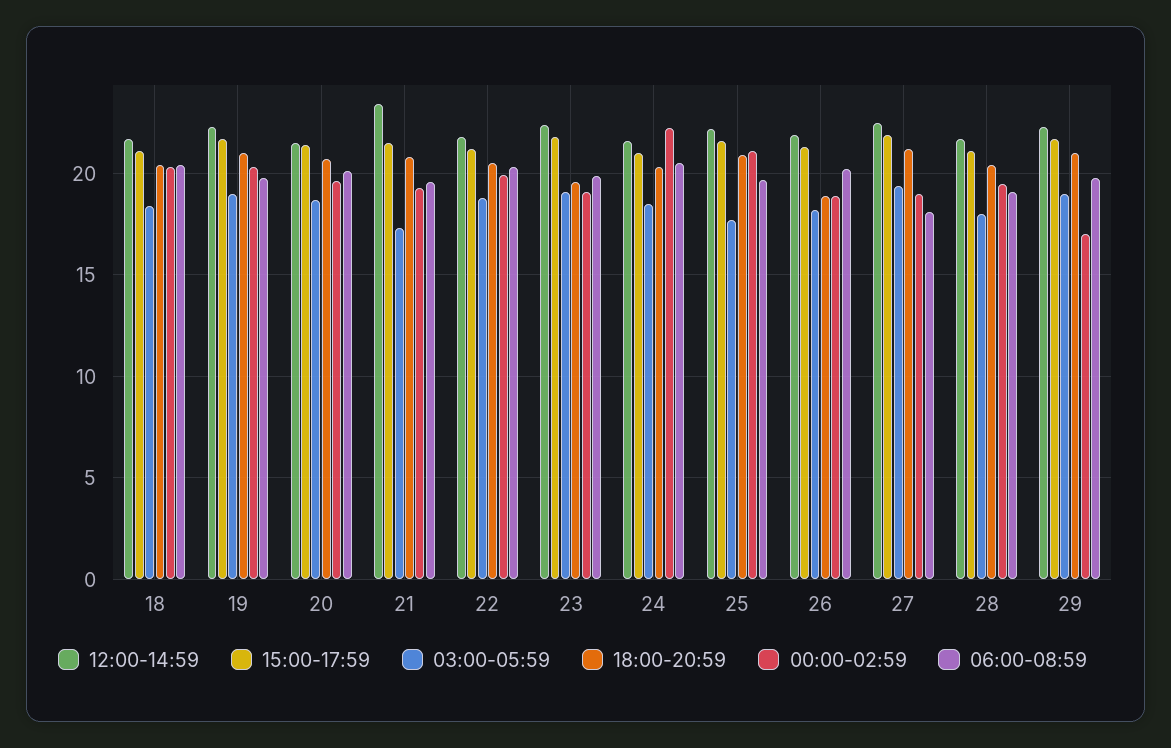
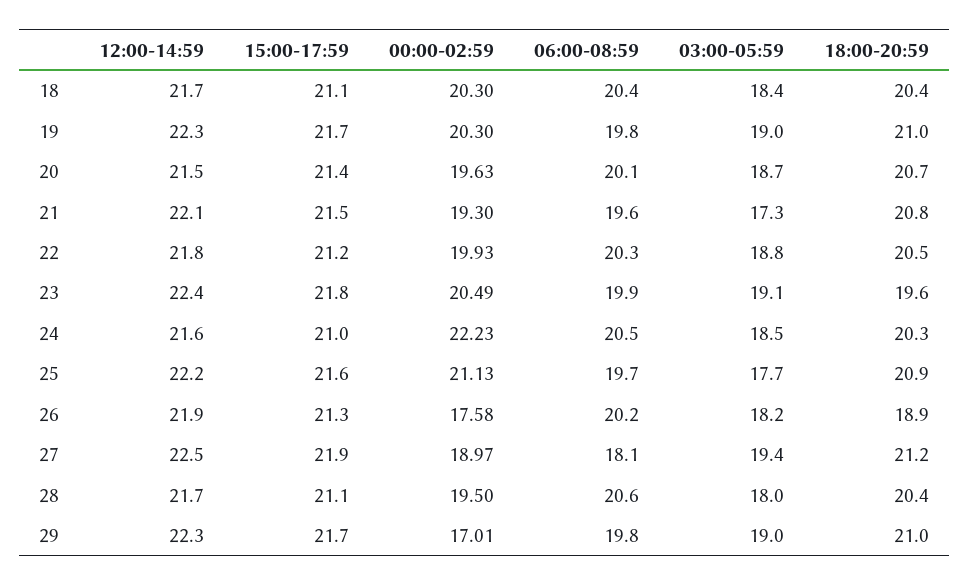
  {
    "12:00-14:59": {
      "18": 21.7,
      "19": 22.3,
      "20": 21.5,
-     "21": 23.5,
+     "21": 22.1,
      "22": 21.8,
      "23": 22.4,
      "24": 21.6,
      "25": 22.2,
      "26": 21.9,
      "27": 22.5,
      "28": 21.7,
      "29": 22.3
    },
    "15:00-17:59": {
      "18": 21.1,
      "19": 21.7,
      "20": 21.4,
      "21": 21.5,
      "22": 21.2,
      "23": 21.8,
      "24": 21,
      "25": 21.6,
      "26": 21.3,
      "27": 21.9,
      "28": 21.1,
      "29": 21.7
    },
    "03:00-05:59": {
      "18": 18.4,
      "19": 19,
      "20": 18.7,
      "21": 17.3,
      "22": 18.8,
      "23": 19.1,
      "24": 18.5,
      "25": 17.7,
      "26": 18.2,
      "27": 19.4,
      "28": 18,
      "29": 19
    },
    "18:00-20:59": {
      "18": 20.4,
      "19": 21,
      "20": 20.7,
      "21": 20.8,
      "22": 20.5,
      "23": 19.6,
      "24": 20.3,
      "25": 20.9,
      "26": 18.9,
      "27": 21.2,
      "28": 20.4,
      "29": 21
    },
    "00:00-02:59": {
      "18": 20.3,
      "19": 20.3,
      "20": 19.63,
      "21": 19.3,
      "22": 19.93,
-     "23": 19,
+     "23": 20.49,
      "24": 22.23,
      "25": 21.13,
-     "26": 19,
+     "26": 17.58,
      "27": 18.97,
      "28": 19.5,
      "29": 17.01
    },
    "06:00-08:59": {
      "18": 20.4,
      "19": 19.8,
      "20": 20.1,
      "21": 19.6,
      "22": 20.3,
      "23": 19.9,
      "24": 20.5,
      "25": 19.7,
      "26": 20.2,
      "27": 18.1,
-     "28": 19,
+     "28": 20.6,
      "29": 19.8
    }
  }

